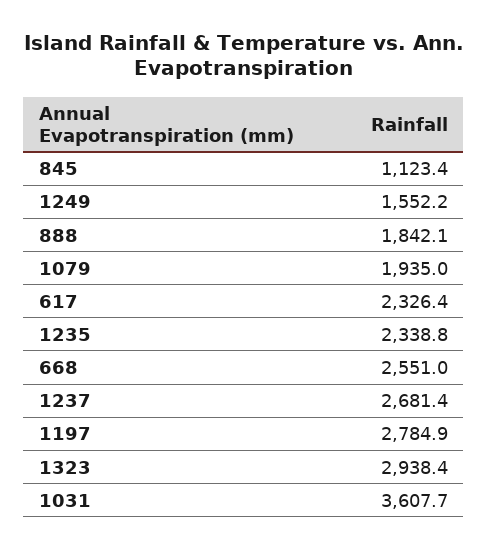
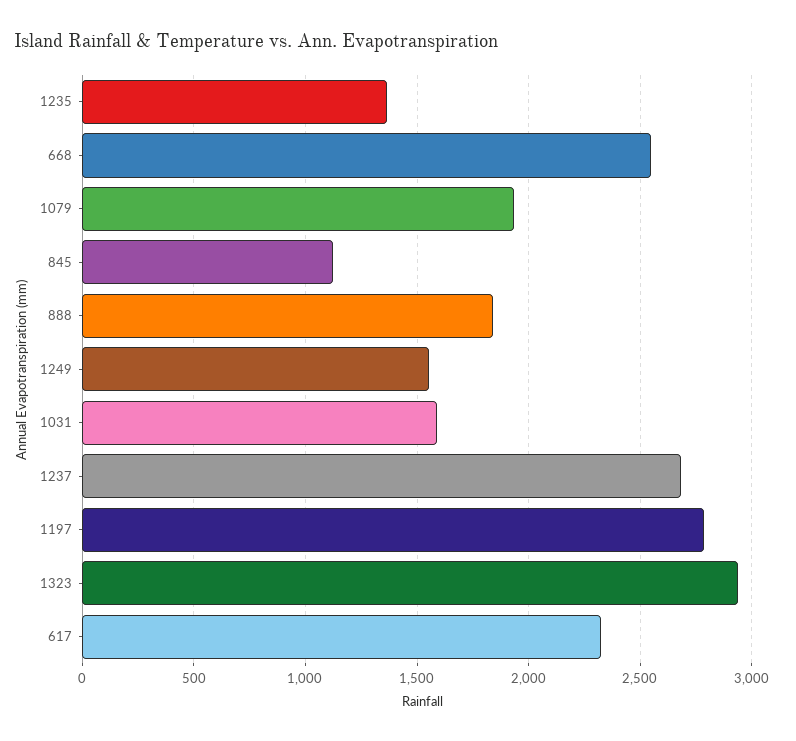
  {
    "845": 1123.4,
    "1249": 1552.2,
    "888": 1842.1,
    "1079": 1935,
    "617": 2326.4,
-   "1235": 2338.8,
+   "1235": 1350,
    "668": 2551,
    "1237": 2681.4,
    "1197": 2784.9,
    "1323": 2938.4,
-   "1031": 3607.7
+   "1031": 1600
  }

